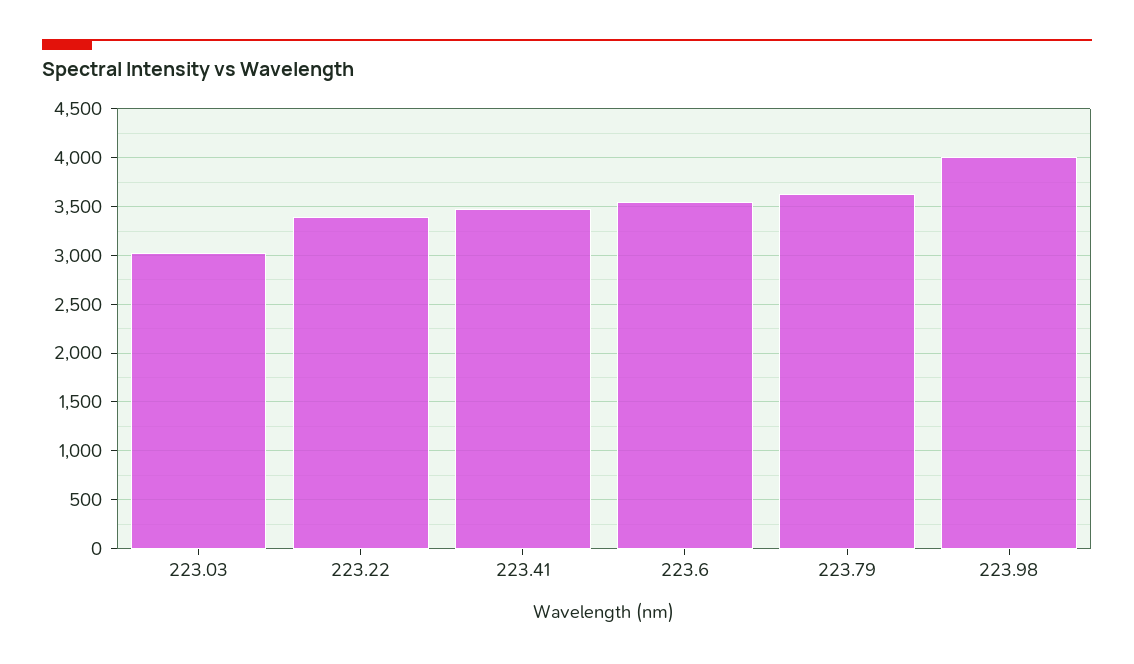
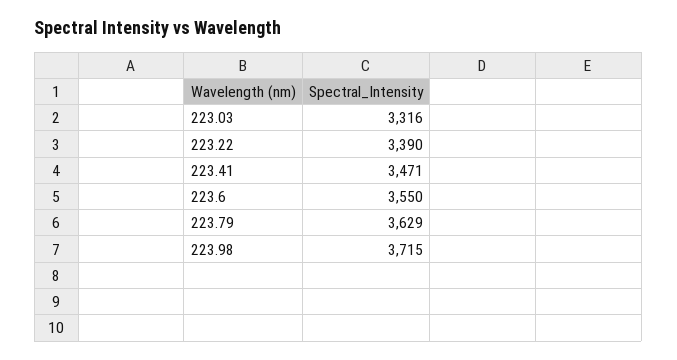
  {
-   "223.03": 3000,
+   "223.03": 3316,
    "223.22": 3390,
    "223.41": 3471,
    "223.6": 3550,
    "223.79": 3629,
-   "223.98": 4000
+   "223.98": 3715
  }

